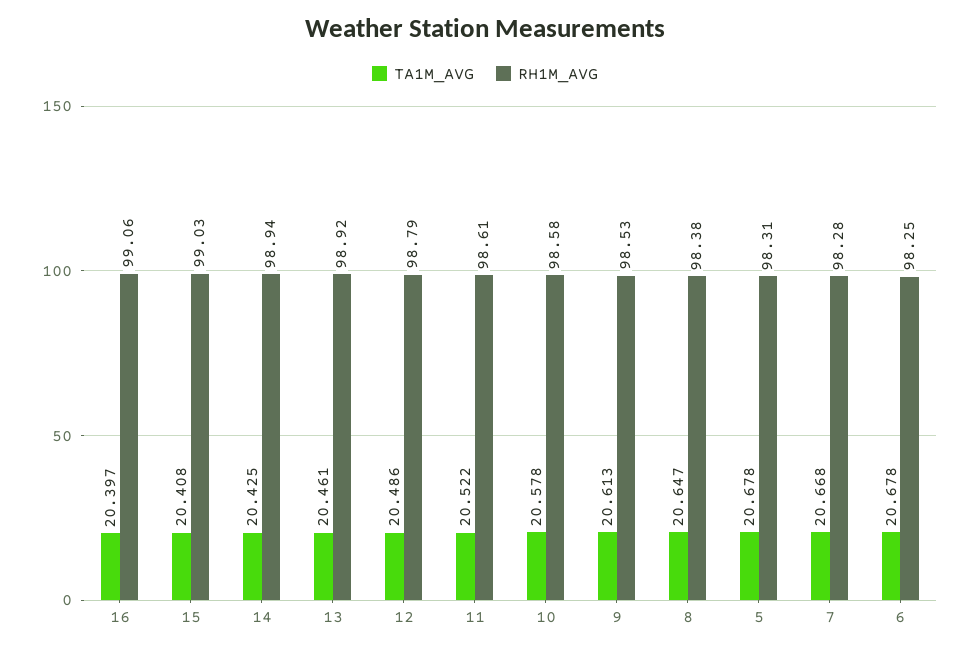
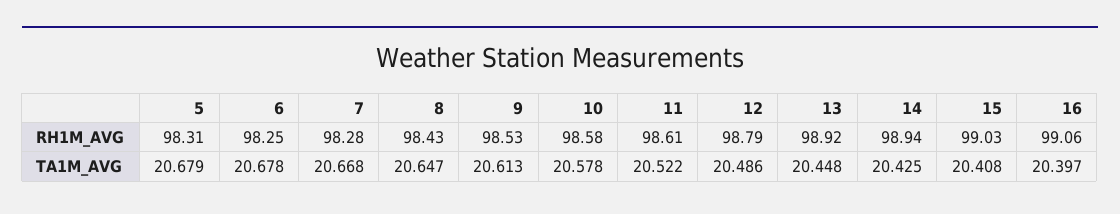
  {
    "TA1M_AVG": {
      "16": 20.397,
      "15": 20.408,
      "14": 20.425,
-     "13": 20.461,
+     "13": 20.448,
      "12": 20.486,
      "11": 20.522,
      "10": 20.578,
      "9": 20.613,
      "8": 20.647,
-     "5": 20.678,
+     "5": 20.679,
      "7": 20.668,
      "6": 20.678
    },
    "RH1M_AVG": {
      "16": 99.06,
      "15": 99.03,
      "14": 98.94,
      "13": 98.92,
      "12": 98.79,
      "11": 98.61,
      "10": 98.58,
      "9": 98.53,
-     "8": 98.38,
+     "8": 98.43,
      "5": 98.31,
      "7": 98.28,
      "6": 98.25
    }
  }

